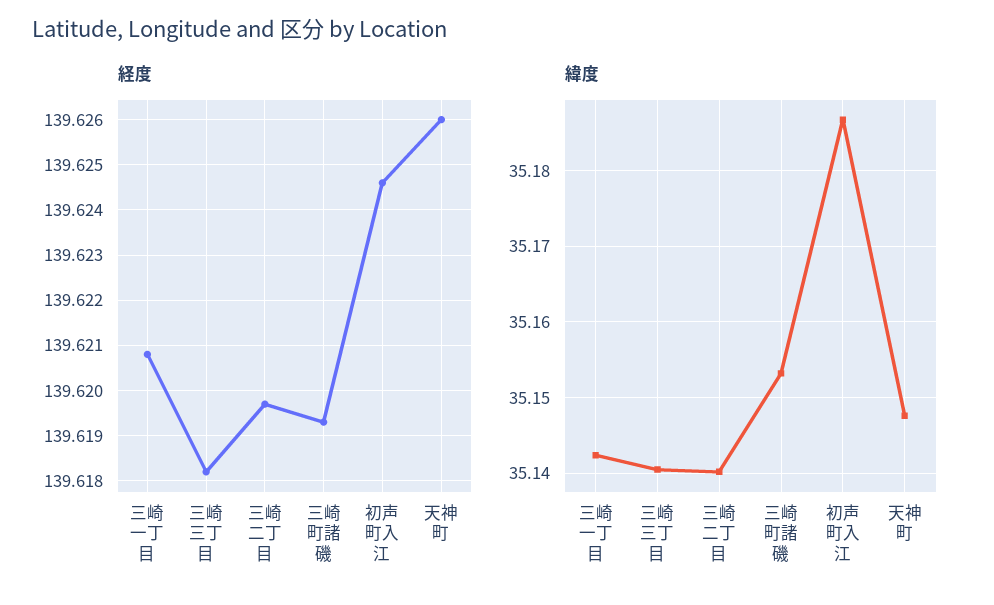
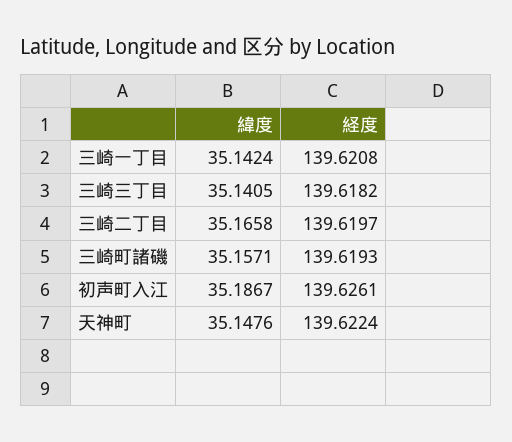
  {
    "経度": {
      "三崎一丁目": 139.6208,
      "三崎三丁目": 139.6182,
      "三崎二丁目": 139.6197,
      "三崎町諸磯": 139.6193,
-     "初声町入江": 139.6245,
+     "初声町入江": 139.6261,
-     "天神町": 139.626
+     "天神町": 139.6224
    },
    "緯度": {
      "三崎一丁目": 35.1424,
      "三崎三丁目": 35.1405,
-     "三崎二丁目": 35.14,
+     "三崎二丁目": 35.1658,
-     "三崎町諸磯": 35.153,
+     "三崎町諸磯": 35.1571,
      "初声町入江": 35.1867,
      "天神町": 35.1476
    }
  }

